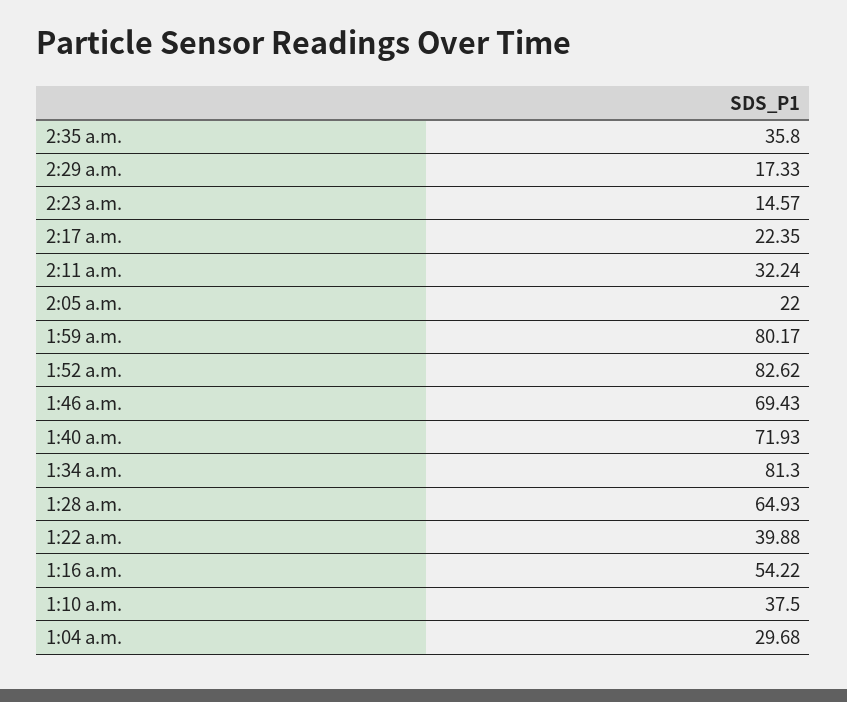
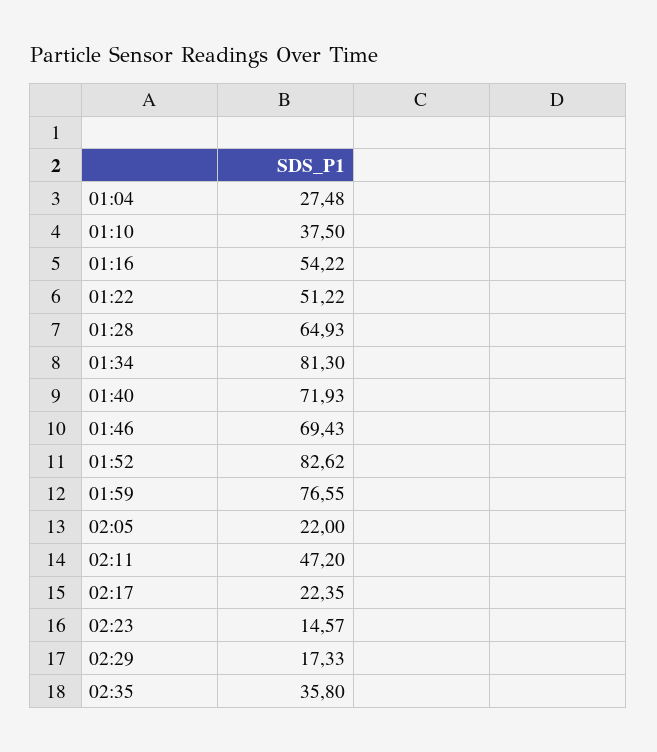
  {
    "2:35 a.m.": 35.8,
    "2:29 a.m.": 17.33,
    "2:23 a.m.": 14.57,
    "2:17 a.m.": 22.35,
-   "2:11 a.m.": 32.24,
+   "2:11 a.m.": 47.2,
    "2:05 a.m.": 22,
-   "1:59 a.m.": 80.17,
+   "1:59 a.m.": 76.55,
    "1:52 a.m.": 82.62,
    "1:46 a.m.": 69.43,
    "1:40 a.m.": 71.93,
    "1:34 a.m.": 81.3,
    "1:28 a.m.": 64.93,
-   "1:22 a.m.": 39.88,
+   "1:22 a.m.": 51.22,
    "1:16 a.m.": 54.22,
    "1:10 a.m.": 37.5,
-   "1:04 a.m.": 29.68
+   "1:04 a.m.": 27.48
  }

